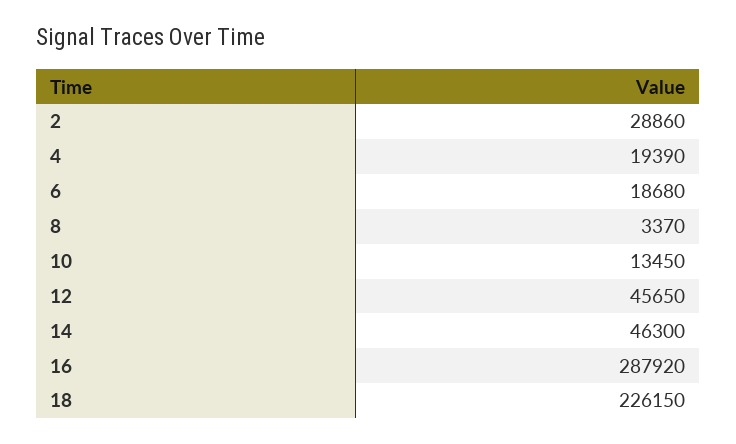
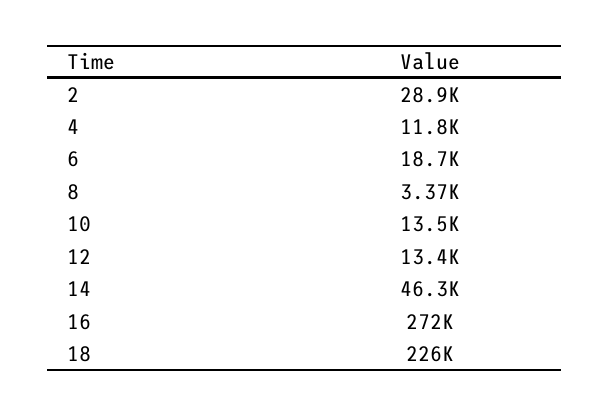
  {
    "2": 28860,
-   "4": 19390,
+   "4": 11800,
    "6": 18680,
    "8": 3370,
    "10": 13450,
-   "12": 45650,
+   "12": 13400,
    "14": 46300,
-   "16": 287920,
+   "16": 272000,
    "18": 226150
  }

